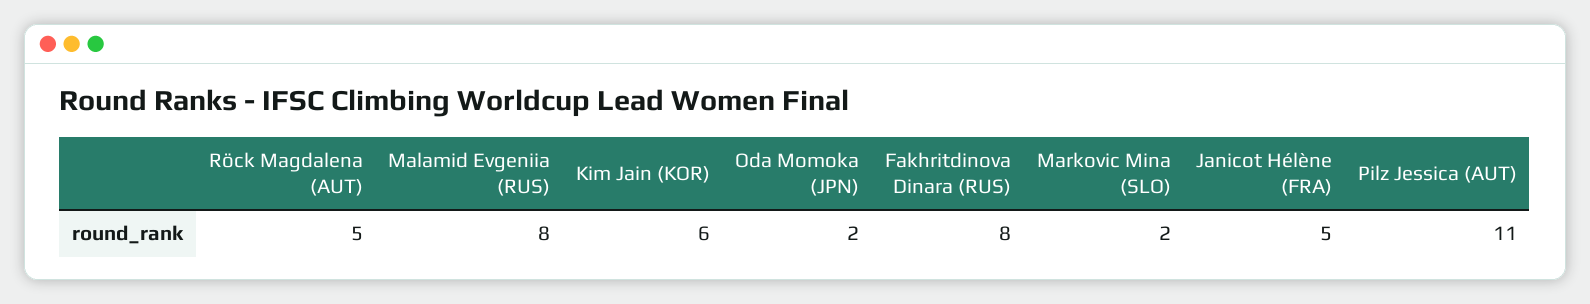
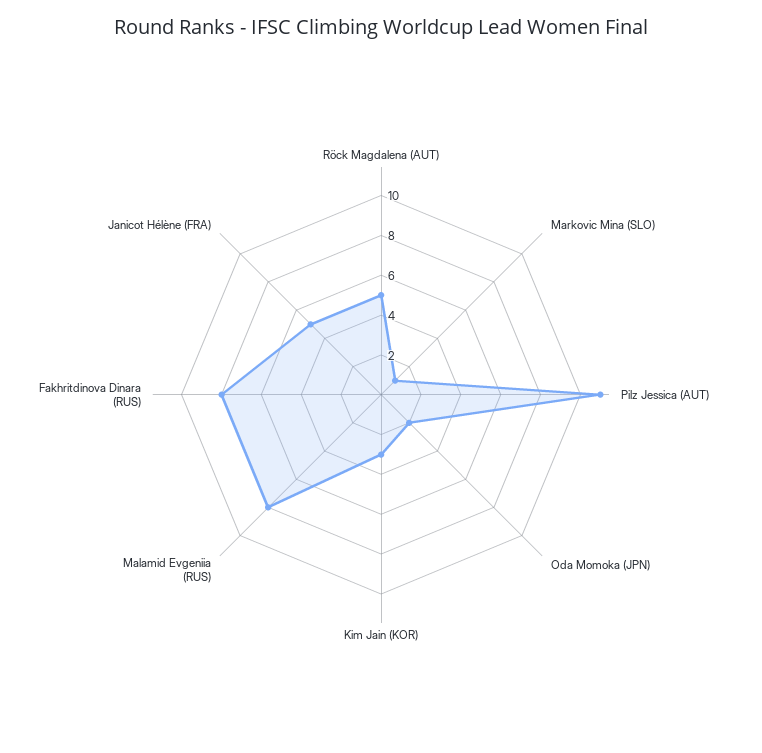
  {
    "Röck Magdalena (AUT)": 5,
    "Malamid Evgeniia (RUS)": 8,
-   "Kim Jain (KOR)": 6,
+   "Kim Jain (KOR)": 3,
    "Oda Momoka (JPN)": 2,
    "Fakhritdinova Dinara (RUS)": 8,
-   "Markovic Mina (SLO)": 2,
+   "Markovic Mina (SLO)": 1,
    "Janicot Hélène (FRA)": 5,
    "Pilz Jessica (AUT)": 11
  }

